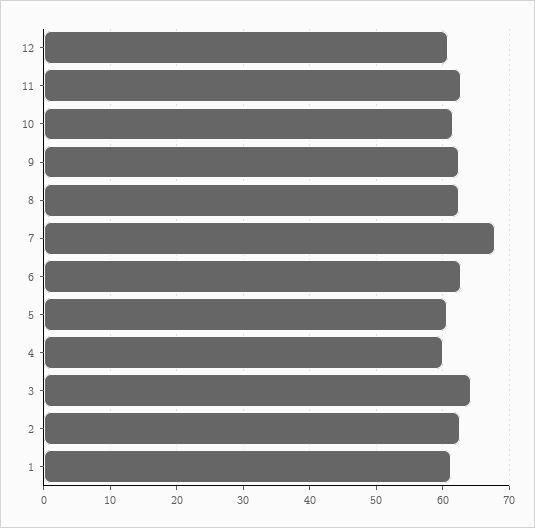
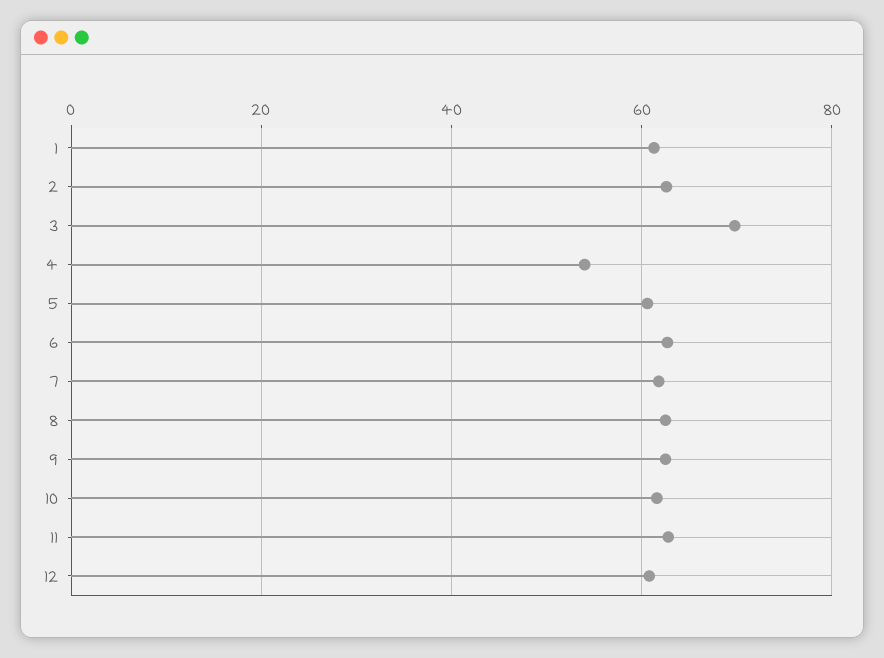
  {
    "12": 61,
    "11": 63,
    "10": 62,
    "9": 63,
    "8": 63,
-   "7": 68,
+   "7": 62,
    "6": 63,
    "5": 61,
-   "4": 60,
+   "4": 54,
-   "3": 64,
+   "3": 70,
    "2": 63,
    "1": 61
  }

